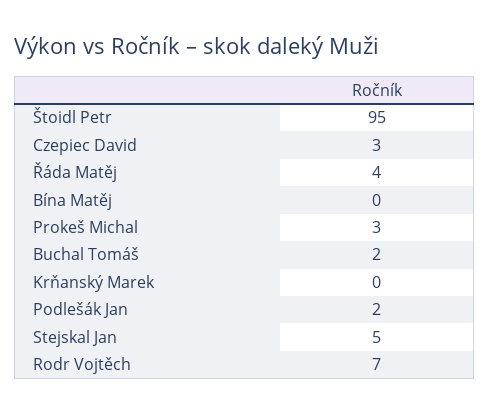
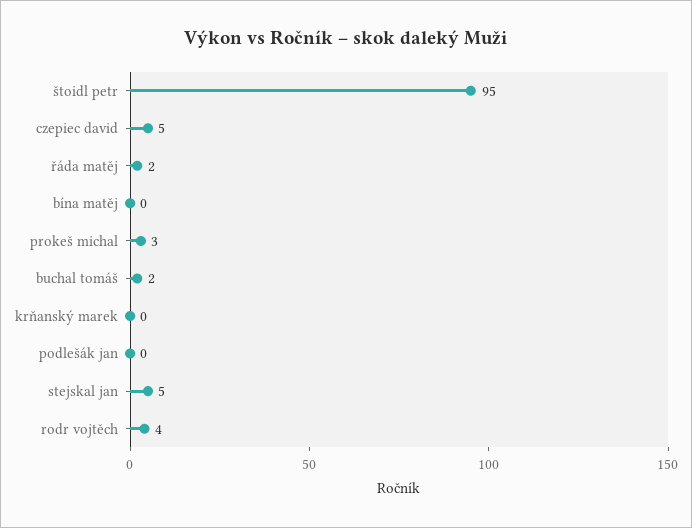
  {
    "Štoidl Petr": 95,
-   "Czepiec David": 3,
+   "Czepiec David": 5,
-   "Řáda Matěj": 4,
+   "Řáda Matěj": 2,
    "Bína Matěj": 0,
    "Prokeš Michal": 3,
    "Buchal Tomáš": 2,
    "Krňanský Marek": 0,
-   "Podlešák Jan": 2,
+   "Podlešák Jan": 0,
    "Stejskal Jan": 5,
-   "Rodr Vojtěch": 7
+   "Rodr Vojtěch": 4
  }

